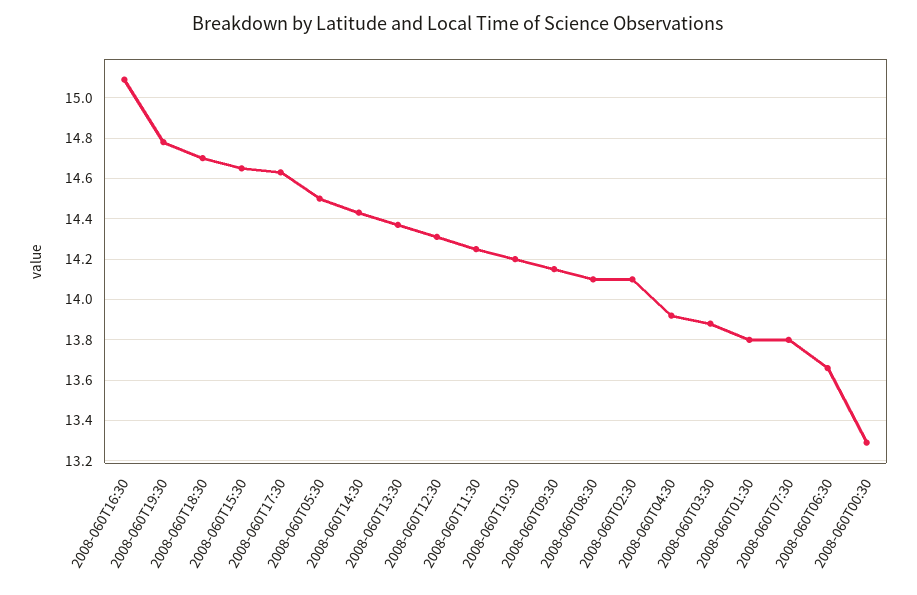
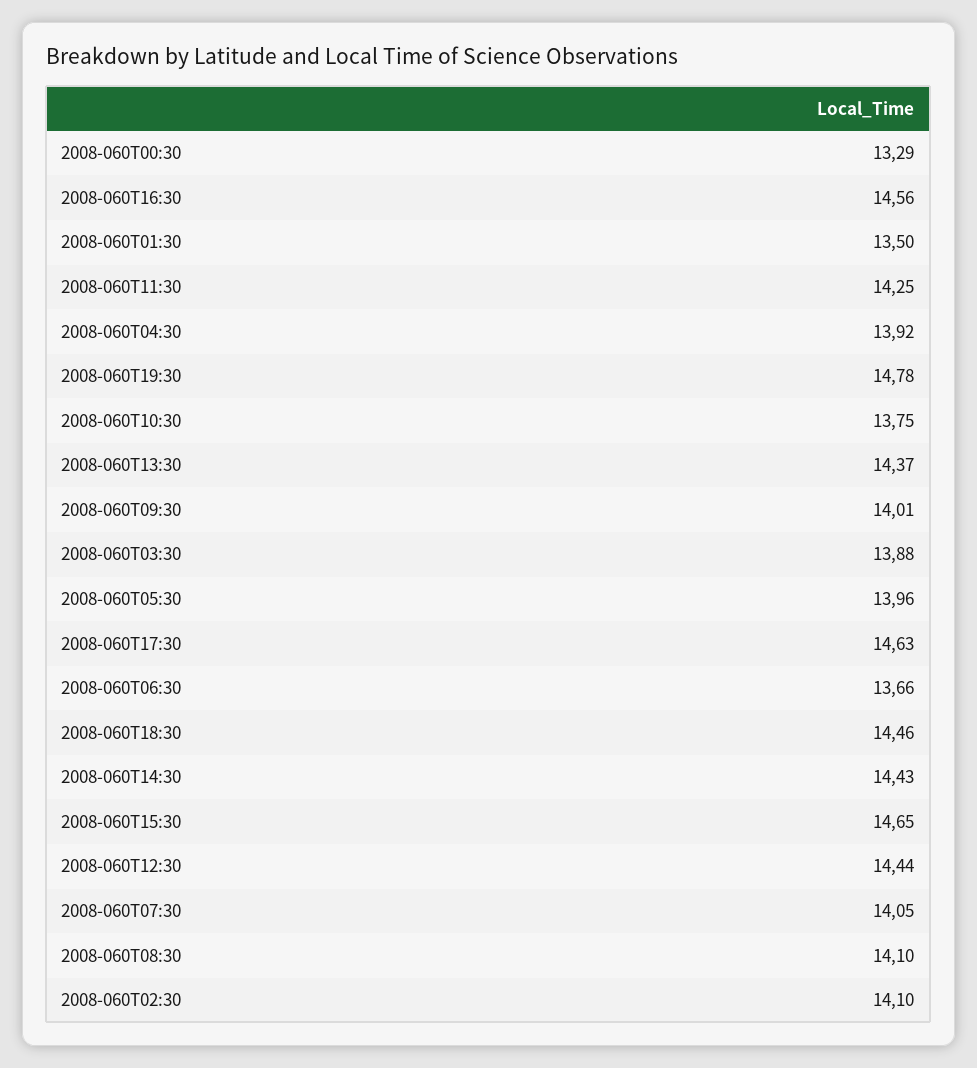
  {
-   "2008-060T16:30": 15.1,
+   "2008-060T16:30": 14.56,
    "2008-060T19:30": 14.78,
-   "2008-060T18:30": 14.7,
+   "2008-060T18:30": 14.46,
    "2008-060T15:30": 14.65,
    "2008-060T17:30": 14.63,
-   "2008-060T05:30": 14.5,
+   "2008-060T05:30": 13.96,
    "2008-060T14:30": 14.43,
    "2008-060T13:30": 14.37,
-   "2008-060T12:30": 14.3,
+   "2008-060T12:30": 14.44,
    "2008-060T11:30": 14.25,
-   "2008-060T10:30": 14.2,
+   "2008-060T10:30": 13.75,
-   "2008-060T09:30": 14.15,
+   "2008-060T09:30": 14.01,
    "2008-060T08:30": 14.1,
    "2008-060T02:30": 14.1,
    "2008-060T04:30": 13.92,
    "2008-060T03:30": 13.88,
-   "2008-060T01:30": 13.8,
+   "2008-060T01:30": 13.5,
-   "2008-060T07:30": 13.8,
+   "2008-060T07:30": 14.05,
    "2008-060T06:30": 13.66,
    "2008-060T00:30": 13.29
  }

